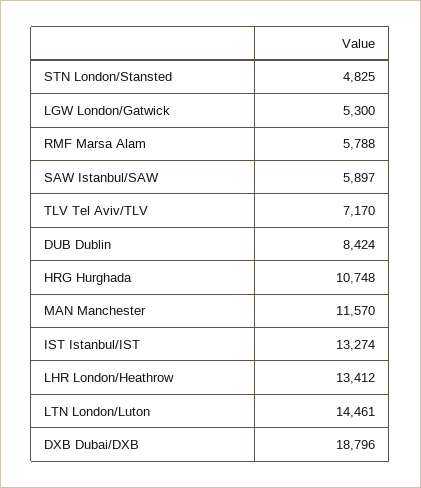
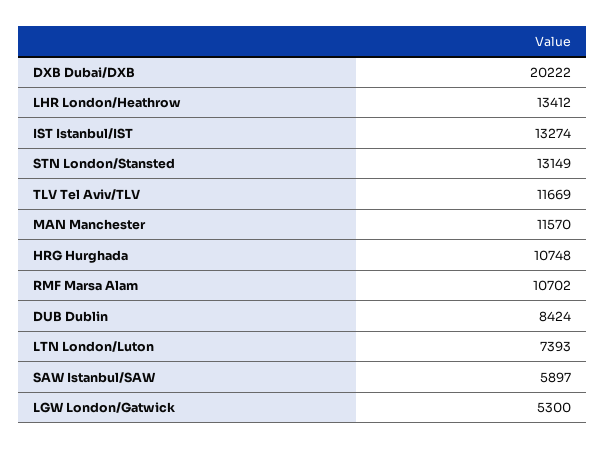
  {
-   "STN London/Stansted": 4825,
+   "STN London/Stansted": 13149,
    "LGW London/Gatwick": 5300,
-   "RMF Marsa Alam": 5788,
+   "RMF Marsa Alam": 10702,
    "SAW Istanbul/SAW": 5897,
-   "TLV Tel Aviv/TLV": 7170,
+   "TLV Tel Aviv/TLV": 11669,
    "DUB Dublin": 8424,
    "HRG Hurghada": 10748,
    "MAN Manchester": 11570,
    "IST Istanbul/IST": 13274,
    "LHR London/Heathrow": 13412,
-   "LTN London/Luton": 14461,
+   "LTN London/Luton": 7393,
-   "DXB Dubai/DXB": 18796
+   "DXB Dubai/DXB": 20222
  }

